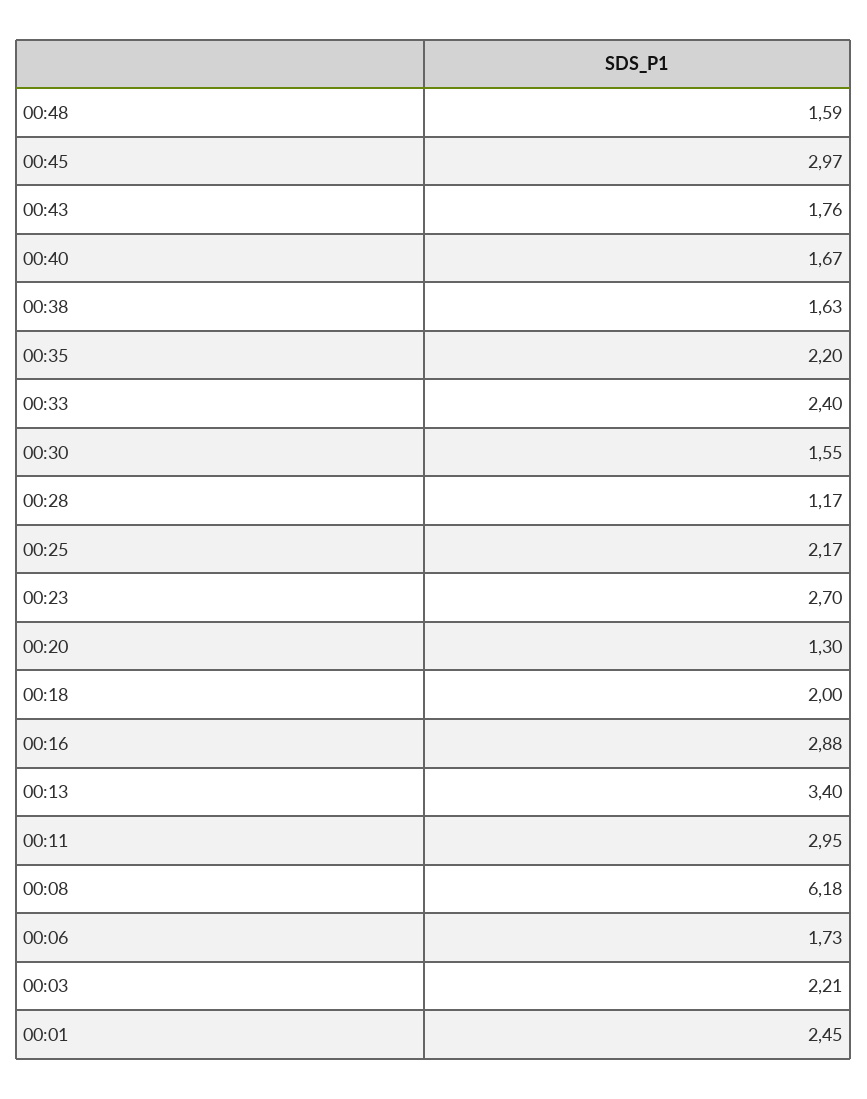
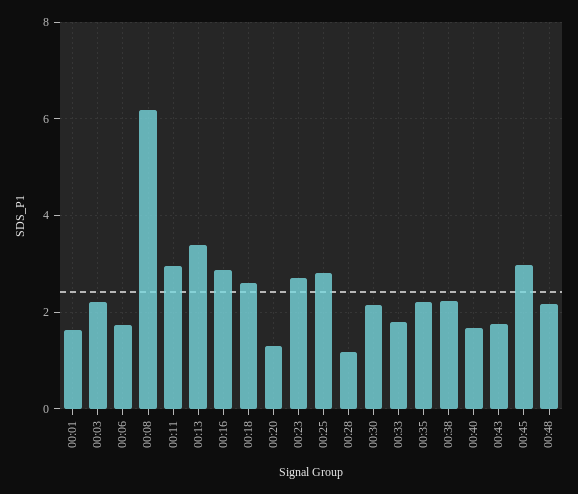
  {
-   "00:48": 1.59,
+   "00:48": 2.2,
    "00:45": 2.97,
    "00:43": 1.76,
    "00:40": 1.67,
-   "00:38": 1.63,
+   "00:38": 2.2,
    "00:35": 2.2,
-   "00:33": 2.4,
+   "00:33": 1.8,
-   "00:30": 1.55,
+   "00:30": 2.2,
    "00:28": 1.17,
-   "00:25": 2.17,
+   "00:25": 2.8,
    "00:23": 2.7,
    "00:20": 1.3,
-   "00:18": 2,
+   "00:18": 2.6,
    "00:16": 2.88,
    "00:13": 3.4,
    "00:11": 2.95,
    "00:08": 6.18,
    "00:06": 1.73,
    "00:03": 2.21,
-   "00:01": 2.45
+   "00:01": 1.6
  }

